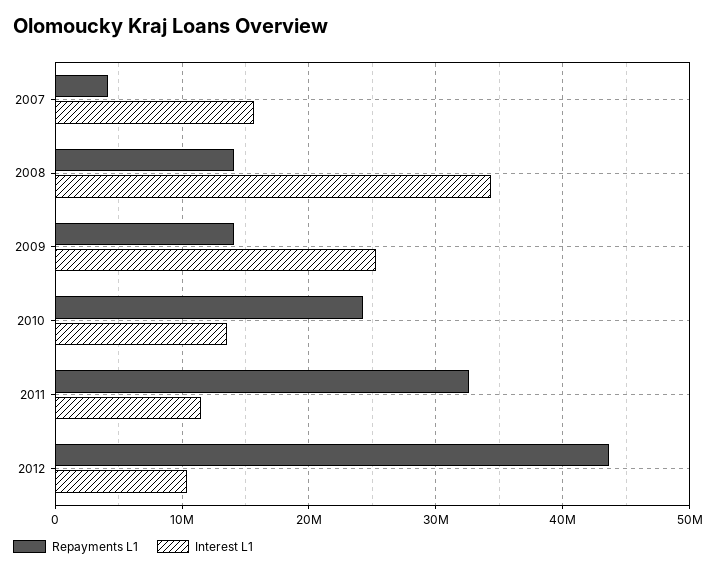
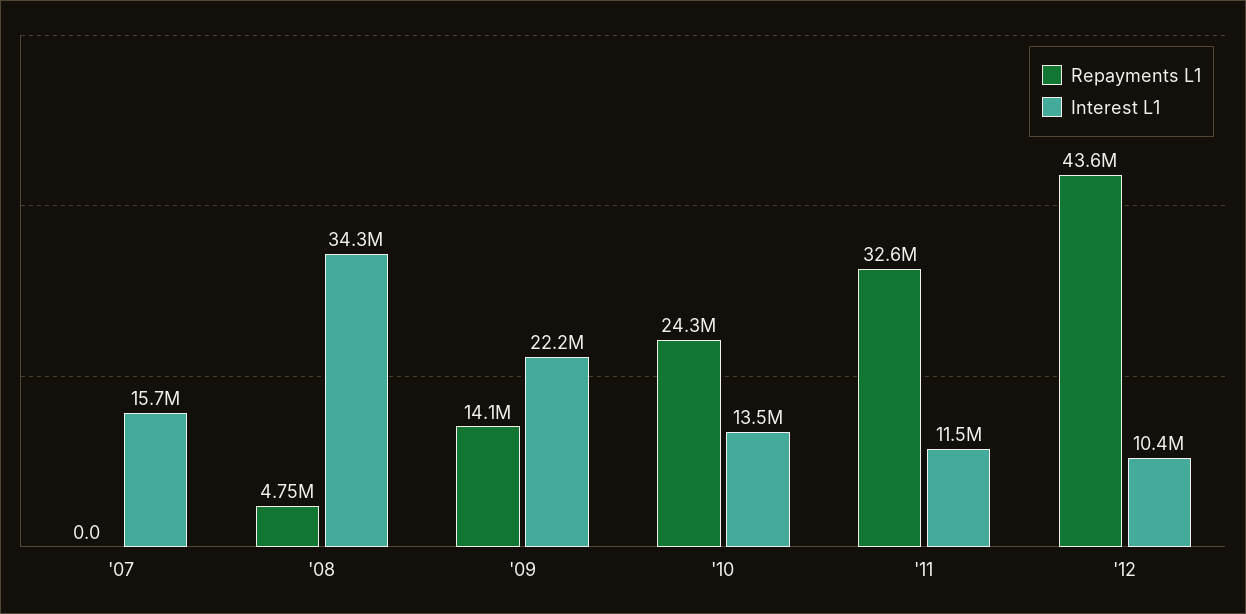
  {
    "Repayments L1": {
-     "2007": 4000000,
+     "2007": 0,
-     "2008": 14000000,
+     "2008": 4750000,
      "2009": 14100000,
      "2010": 24300000,
      "2011": 32600000,
      "2012": 43600000
    },
    "Interest L1": {
      "2007": 15700000,
      "2008": 34300000,
-     "2009": 25000000,
+     "2009": 22200000,
      "2010": 13500000,
      "2011": 11500000,
      "2012": 10400000
    }
  }

